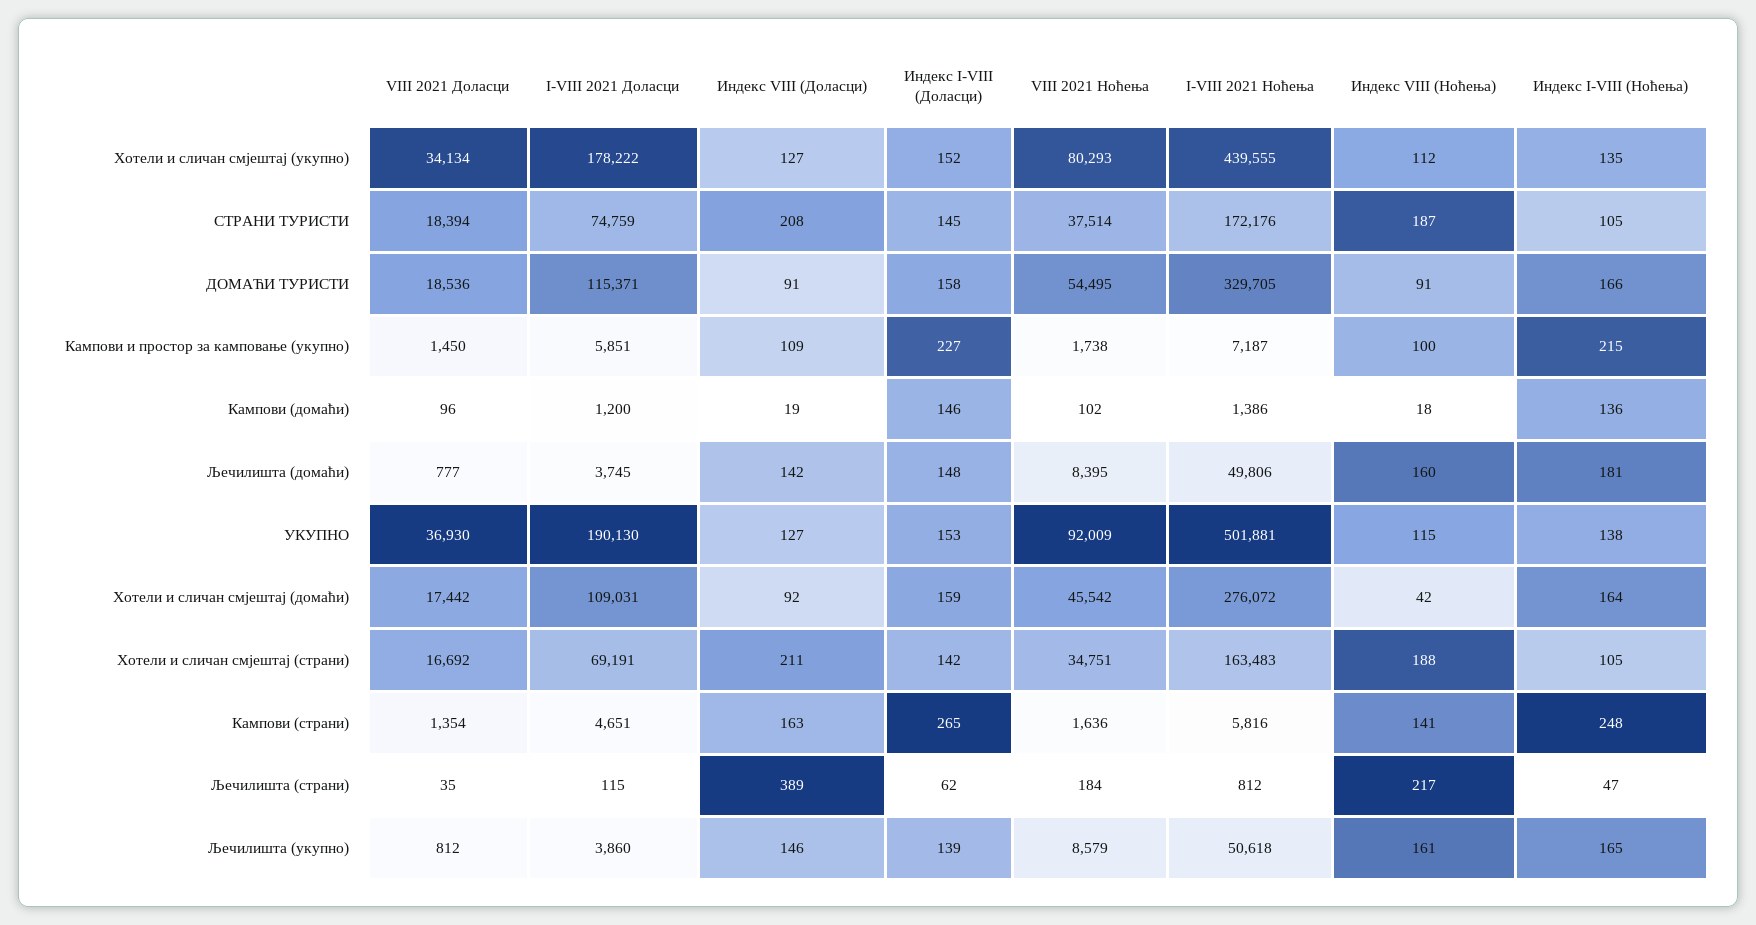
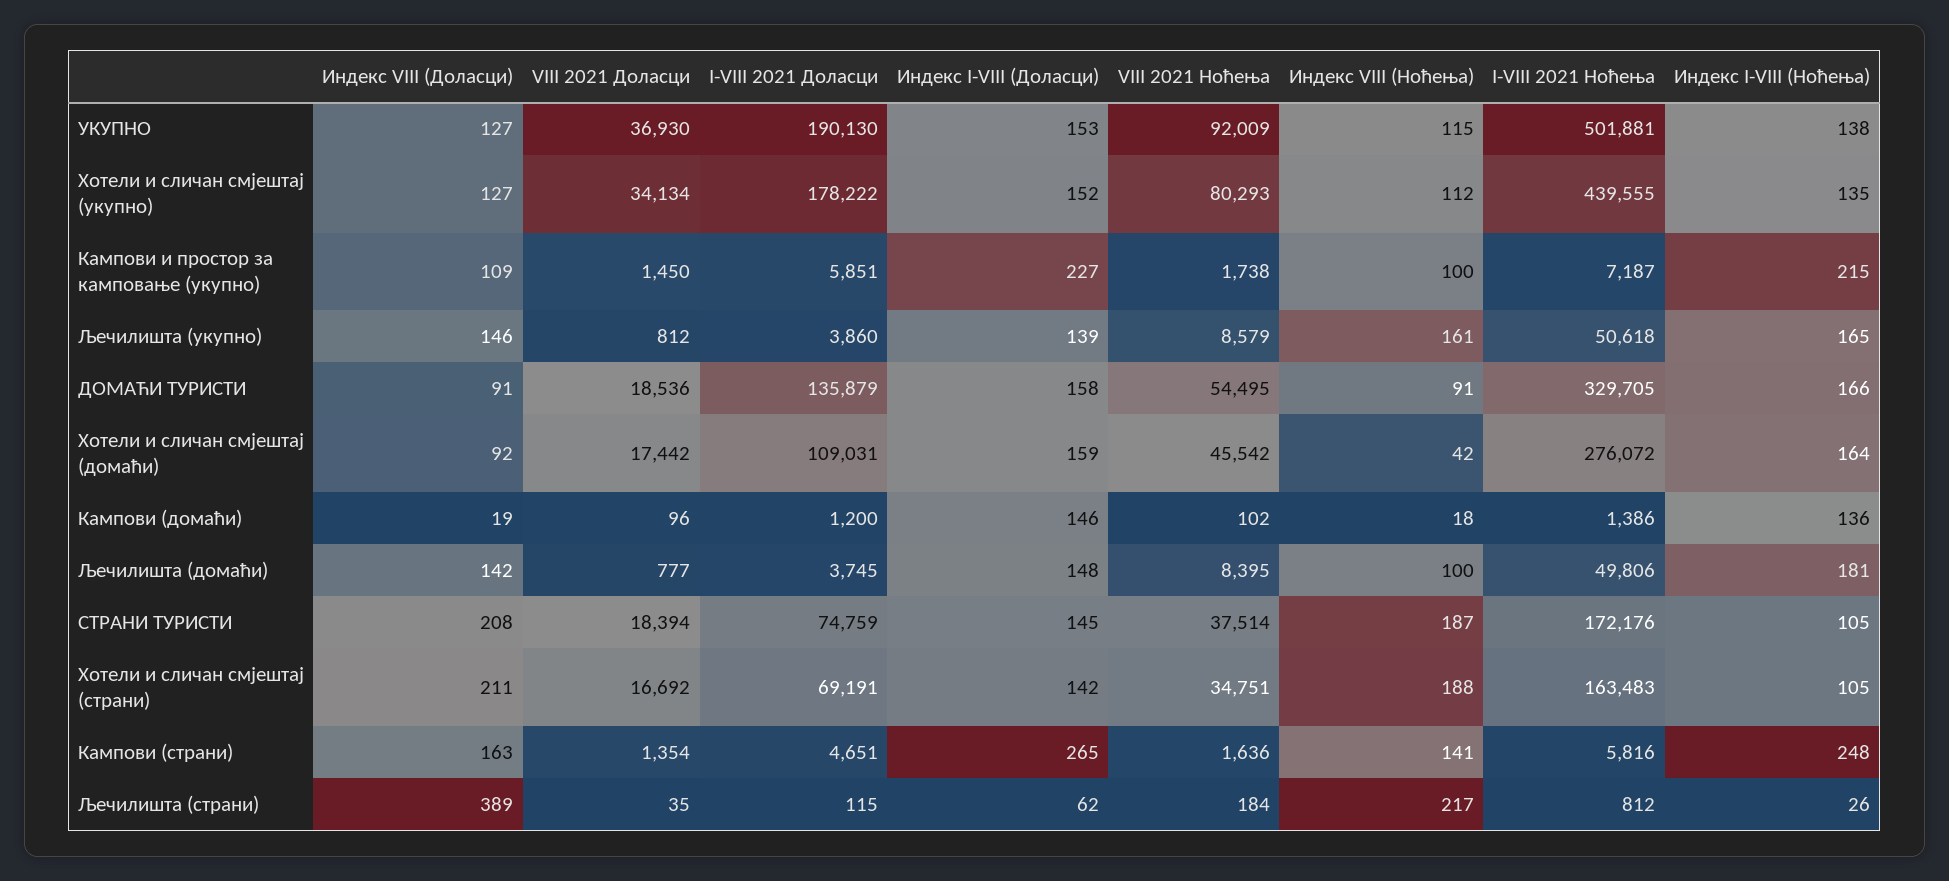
  {
    "VIII 2021 Доласци": {
      "Хотели и сличан смјештај (укупно)": 34134,
      "СТРАНИ ТУРИСТИ": 18394,
      "ДОМАЋИ ТУРИСТИ": 18536,
      "Кампови и простор за камповање (укупно)": 1450,
      "Кампови (домаћи)": 96,
      "Љечилишта (домаћи)": 777,
      "УКУПНО": 36930,
      "Хотели и сличан смјештај (домаћи)": 17442,
      "Хотели и сличан смјештај (страни)": 16692,
      "Кампови (страни)": 1354,
      "Љечилишта (страни)": 35,
      "Љечилишта (укупно)": 812
    },
    "I-VIII 2021 Доласци": {
      "Хотели и сличан смјештај (укупно)": 178222,
      "СТРАНИ ТУРИСТИ": 74759,
-     "ДОМАЋИ ТУРИСТИ": 115371,
+     "ДОМАЋИ ТУРИСТИ": 135879,
      "Кампови и простор за камповање (укупно)": 5851,
      "Кампови (домаћи)": 1200,
      "Љечилишта (домаћи)": 3745,
      "УКУПНО": 190130,
      "Хотели и сличан смјештај (домаћи)": 109031,
      "Хотели и сличан смјештај (страни)": 69191,
      "Кампови (страни)": 4651,
      "Љечилишта (страни)": 115,
      "Љечилишта (укупно)": 3860
    },
    "Индекс VIII (Доласци)": {
      "Хотели и сличан смјештај (укупно)": 127,
      "СТРАНИ ТУРИСТИ": 208,
      "ДОМАЋИ ТУРИСТИ": 91,
      "Кампови и простор за камповање (укупно)": 109,
      "Кампови (домаћи)": 19,
      "Љечилишта (домаћи)": 142,
      "УКУПНО": 127,
      "Хотели и сличан смјештај (домаћи)": 92,
      "Хотели и сличан смјештај (страни)": 211,
      "Кампови (страни)": 163,
      "Љечилишта (страни)": 389,
      "Љечилишта (укупно)": 146
    },
    "Индекс I-VIII (Доласци)": {
      "Хотели и сличан смјештај (укупно)": 152,
      "СТРАНИ ТУРИСТИ": 145,
      "ДОМАЋИ ТУРИСТИ": 158,
      "Кампови и простор за камповање (укупно)": 227,
      "Кампови (домаћи)": 146,
      "Љечилишта (домаћи)": 148,
      "УКУПНО": 153,
      "Хотели и сличан смјештај (домаћи)": 159,
      "Хотели и сличан смјештај (страни)": 142,
      "Кампови (страни)": 265,
      "Љечилишта (страни)": 62,
      "Љечилишта (укупно)": 139
    },
    "VIII 2021 Ноћења": {
      "Хотели и сличан смјештај (укупно)": 80293,
      "СТРАНИ ТУРИСТИ": 37514,
      "ДОМАЋИ ТУРИСТИ": 54495,
      "Кампови и простор за камповање (укупно)": 1738,
      "Кампови (домаћи)": 102,
      "Љечилишта (домаћи)": 8395,
      "УКУПНО": 92009,
      "Хотели и сличан смјештај (домаћи)": 45542,
      "Хотели и сличан смјештај (страни)": 34751,
      "Кампови (страни)": 1636,
      "Љечилишта (страни)": 184,
      "Љечилишта (укупно)": 8579
    },
    "I-VIII 2021 Ноћења": {
      "Хотели и сличан смјештај (укупно)": 439555,
      "СТРАНИ ТУРИСТИ": 172176,
      "ДОМАЋИ ТУРИСТИ": 329705,
      "Кампови и простор за камповање (укупно)": 7187,
      "Кампови (домаћи)": 1386,
      "Љечилишта (домаћи)": 49806,
      "УКУПНО": 501881,
      "Хотели и сличан смјештај (домаћи)": 276072,
      "Хотели и сличан смјештај (страни)": 163483,
      "Кампови (страни)": 5816,
      "Љечилишта (страни)": 812,
      "Љечилишта (укупно)": 50618
    },
    "Индекс VIII (Ноћења)": {
      "Хотели и сличан смјештај (укупно)": 112,
      "СТРАНИ ТУРИСТИ": 187,
      "ДОМАЋИ ТУРИСТИ": 91,
      "Кампови и простор за камповање (укупно)": 100,
      "Кампови (домаћи)": 18,
-     "Љечилишта (домаћи)": 160,
+     "Љечилишта (домаћи)": 100,
      "УКУПНО": 115,
      "Хотели и сличан смјештај (домаћи)": 42,
      "Хотели и сличан смјештај (страни)": 188,
      "Кампови (страни)": 141,
      "Љечилишта (страни)": 217,
      "Љечилишта (укупно)": 161
    },
    "Индекс I-VIII (Ноћења)": {
      "Хотели и сличан смјештај (укупно)": 135,
      "СТРАНИ ТУРИСТИ": 105,
      "ДОМАЋИ ТУРИСТИ": 166,
      "Кампови и простор за камповање (укупно)": 215,
      "Кампови (домаћи)": 136,
      "Љечилишта (домаћи)": 181,
      "УКУПНО": 138,
      "Хотели и сличан смјештај (домаћи)": 164,
      "Хотели и сличан смјештај (страни)": 105,
      "Кампови (страни)": 248,
-     "Љечилишта (страни)": 47,
+     "Љечилишта (страни)": 26,
      "Љечилишта (укупно)": 165
    }
  }

